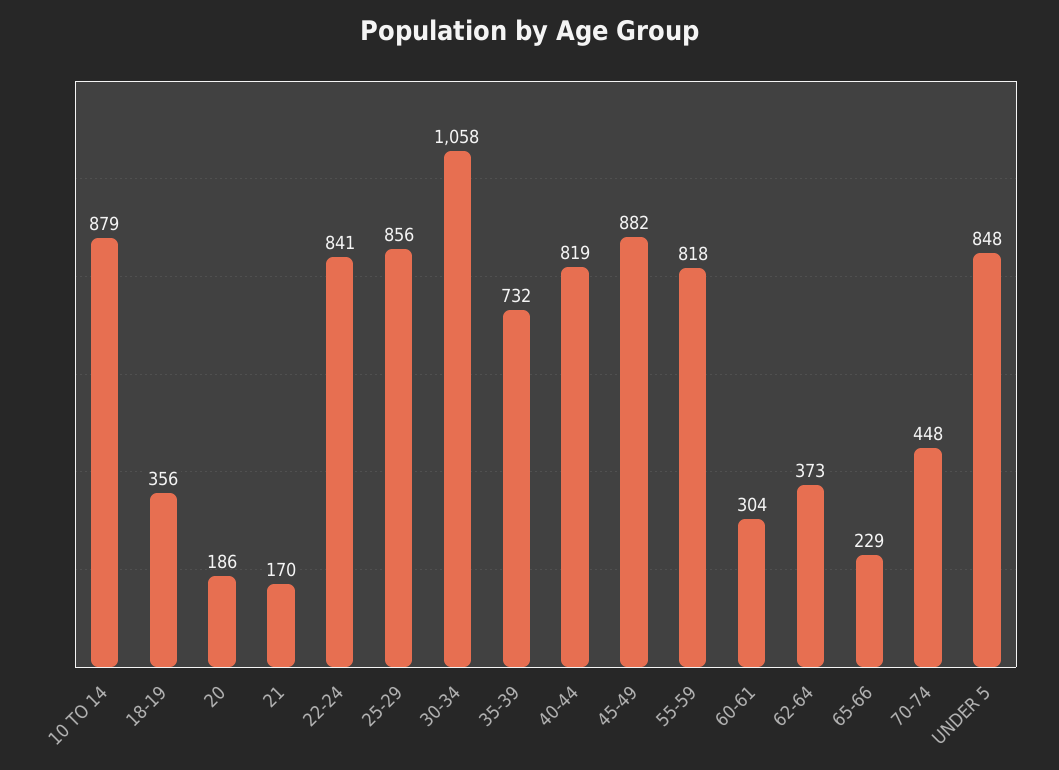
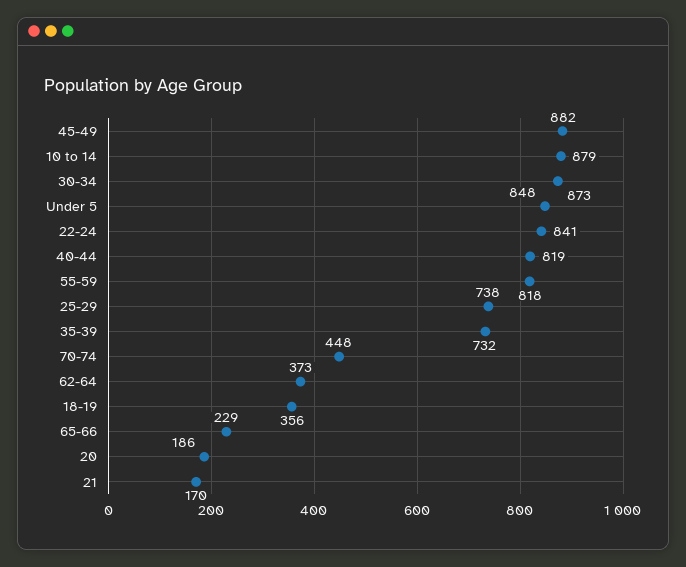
  {
    "10 TO 14": 879,
    "18-19": 356,
    "20": 186,
    "21": 170,
    "22-24": 841,
-   "25-29": 856,
+   "25-29": 738,
-   "30-34": 1058,
+   "30-34": 873,
    "35-39": 732,
    "40-44": 819,
    "45-49": 882,
    "55-59": 818,
-   "60-61": 304,
    "62-64": 373,
    "65-66": 229,
    "70-74": 448,
    "UNDER 5": 848
  }

